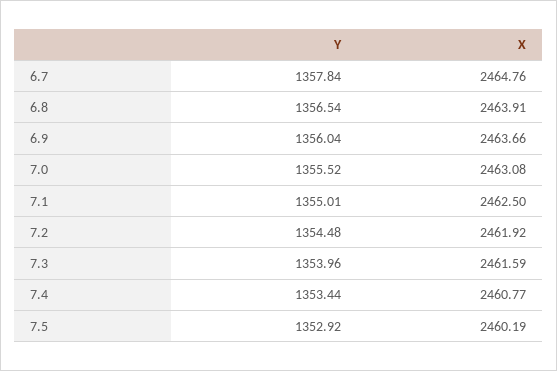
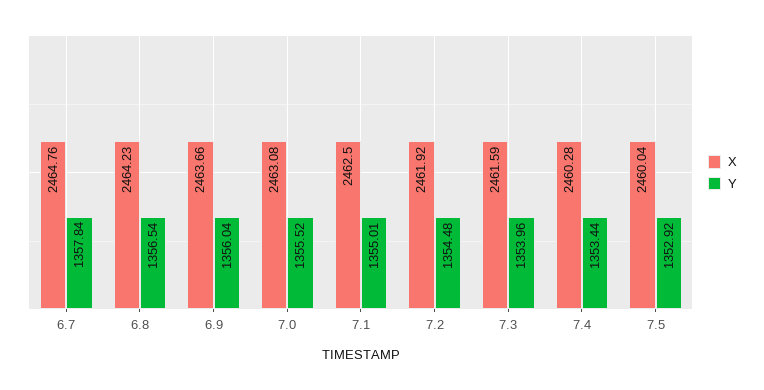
  {
    "Y": {
      "6.7": 1357.84,
      "6.8": 1356.54,
      "6.9": 1356.04,
      "7.0": 1355.52,
      "7.1": 1355.01,
      "7.2": 1354.48,
      "7.3": 1353.96,
      "7.4": 1353.44,
      "7.5": 1352.92
    },
    "X": {
      "6.7": 2464.76,
-     "6.8": 2463.91,
+     "6.8": 2464.23,
      "6.9": 2463.66,
      "7.0": 2463.08,
      "7.1": 2462.5,
      "7.2": 2461.92,
      "7.3": 2461.59,
-     "7.4": 2460.77,
+     "7.4": 2460.28,
-     "7.5": 2460.19
+     "7.5": 2460.04
    }
  }

